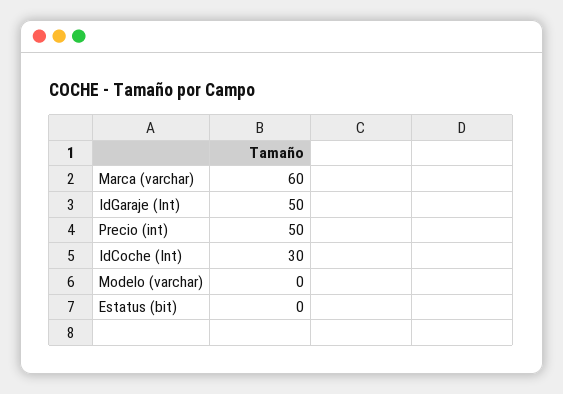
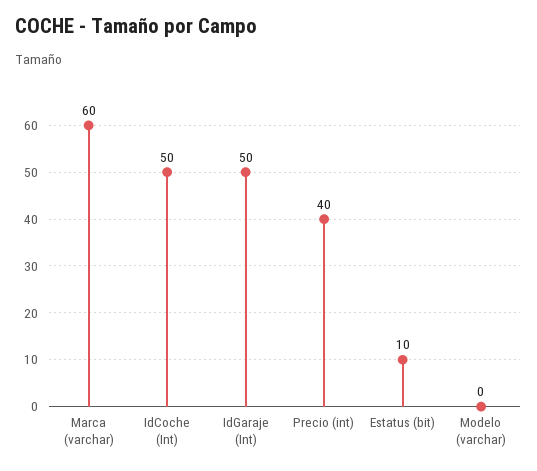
  {
    "Marca (varchar)": 60,
    "IdGaraje (Int)": 50,
-   "Precio (int)": 50,
+   "Precio (int)": 40,
-   "IdCoche (Int)": 30,
+   "IdCoche (Int)": 50,
    "Modelo (varchar)": 0,
-   "Estatus (bit)": 0
+   "Estatus (bit)": 10
  }

